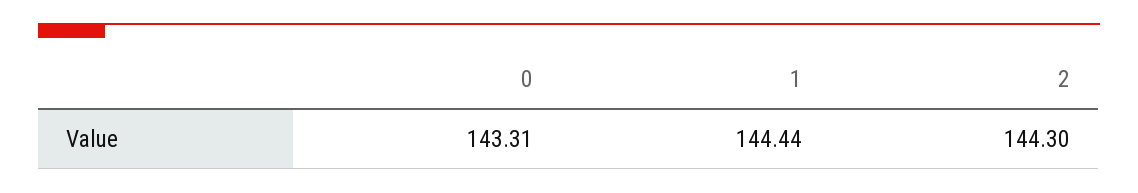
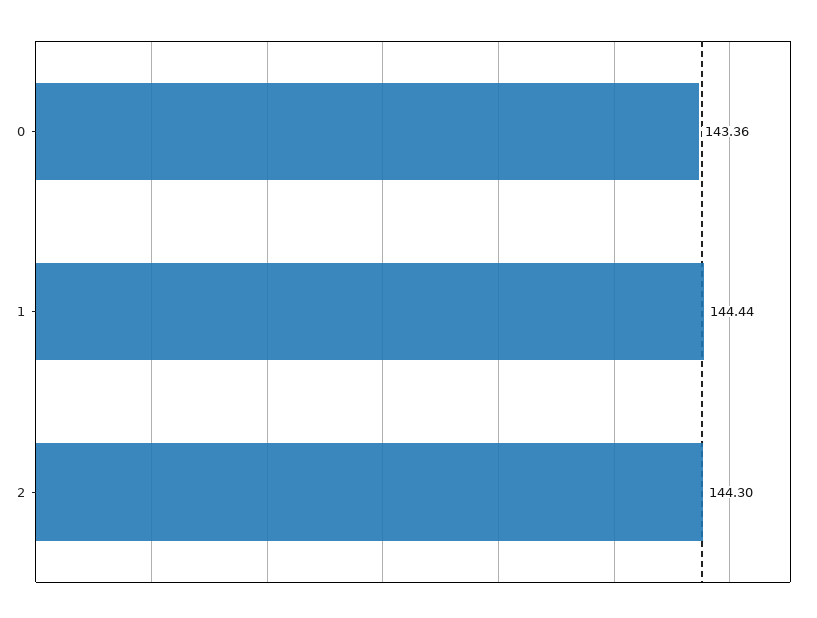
  {
-   "0": 143.31,
+   "0": 143.36,
    "1": 144.44,
    "2": 144.3
  }

